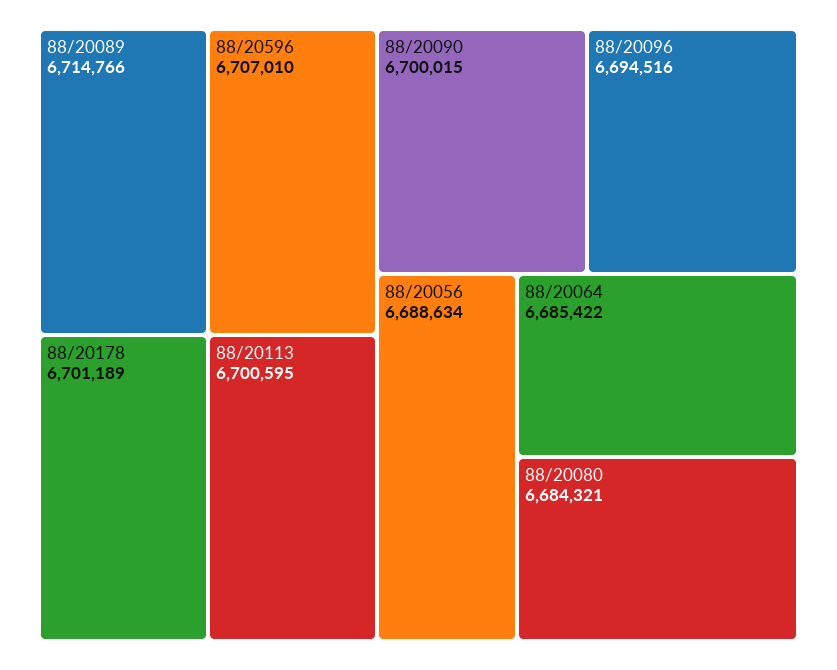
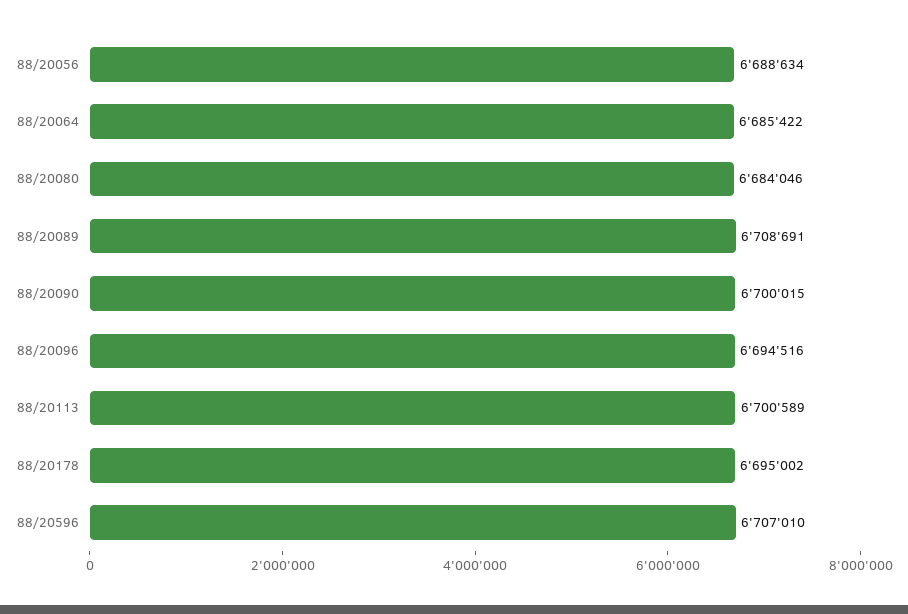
  {
-   "88/20089": 6714766,
+   "88/20089": 6708691,
    "88/20596": 6707010,
-   "88/20178": 6701189,
+   "88/20178": 6695002,
-   "88/20113": 6700595,
+   "88/20113": 6700589,
    "88/20090": 6700015,
    "88/20096": 6694516,
    "88/20056": 6688634,
    "88/20064": 6685422,
-   "88/20080": 6684321
+   "88/20080": 6684046
  }

